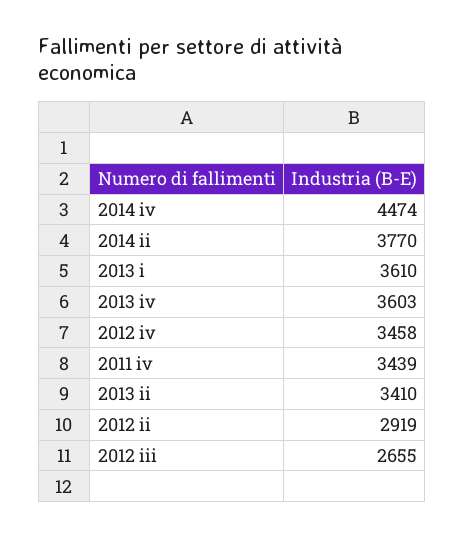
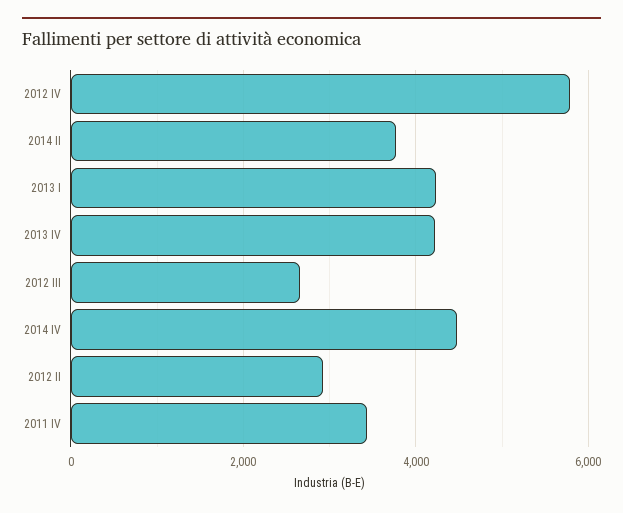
  {
    "2014 iv": 4474,
    "2014 ii": 3770,
-   "2013 i": 3610,
+   "2013 i": 4200,
-   "2013 iv": 3603,
+   "2013 iv": 4200,
-   "2012 iv": 3458,
+   "2012 iv": 5800,
    "2011 iv": 3439,
-   "2013 ii": 3410,
    "2012 ii": 2919,
    "2012 iii": 2655
  }

